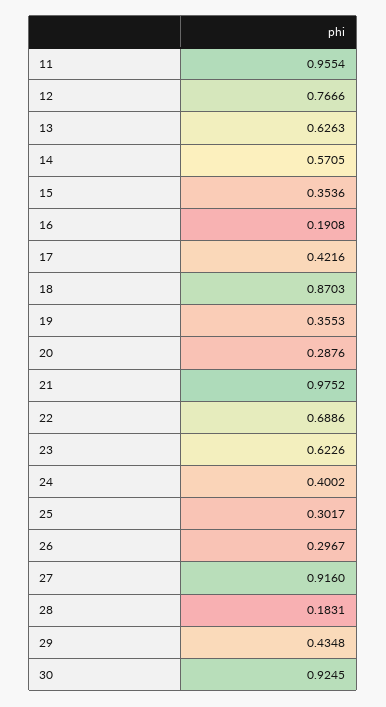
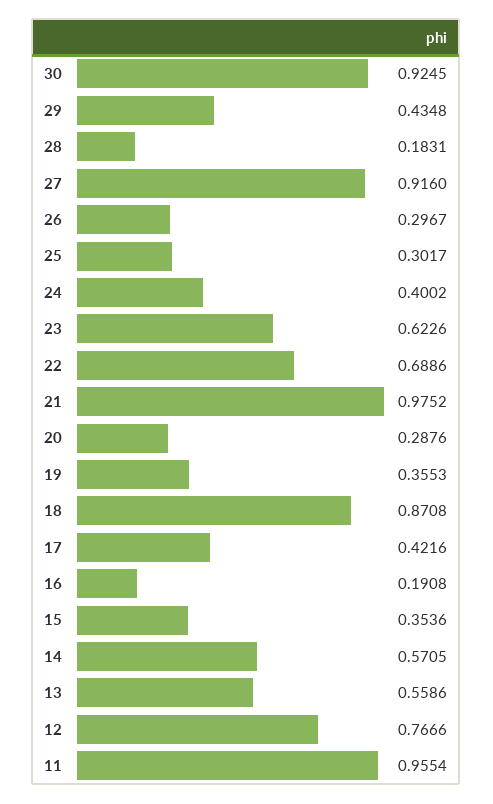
  {
    "11": 0.9554,
    "12": 0.7666,
-   "13": 0.6263,
+   "13": 0.5586,
    "14": 0.5705,
    "15": 0.3536,
    "16": 0.1908,
    "17": 0.4216,
-   "18": 0.8703,
+   "18": 0.8708,
    "19": 0.3553,
    "20": 0.2876,
    "21": 0.9752,
    "22": 0.6886,
    "23": 0.6226,
    "24": 0.4002,
    "25": 0.3017,
    "26": 0.2967,
    "27": 0.916,
    "28": 0.1831,
    "29": 0.4348,
    "30": 0.9245
  }

